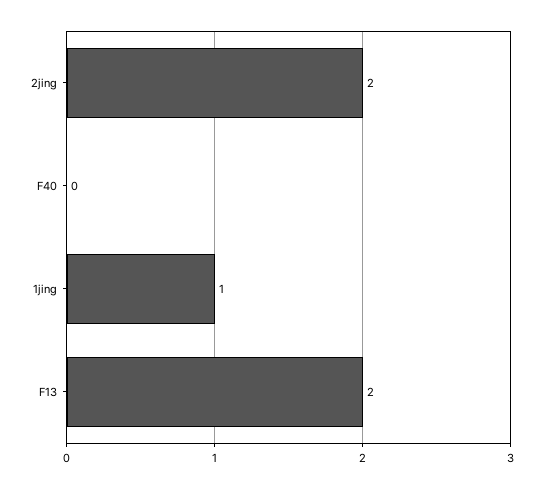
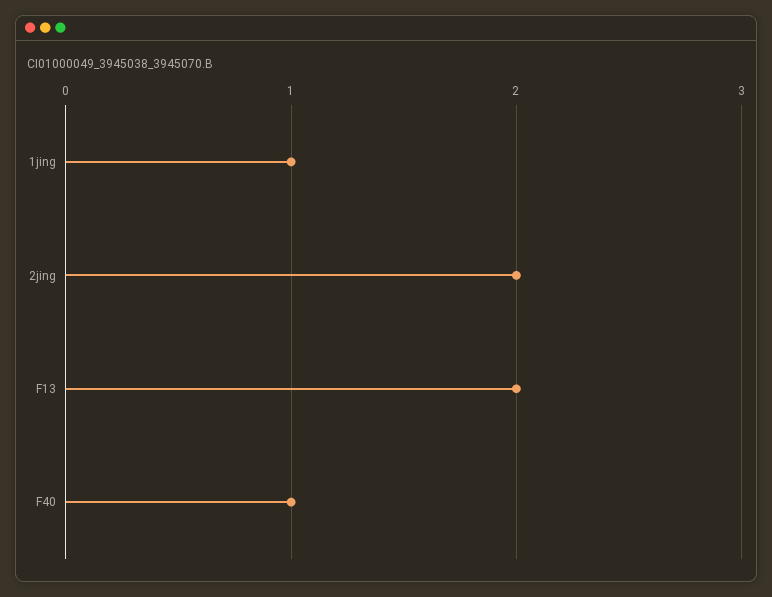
  {
    "2jing": 2,
-   "F40": 0,
+   "F40": 1,
    "1jing": 1,
    "F13": 2
  }

